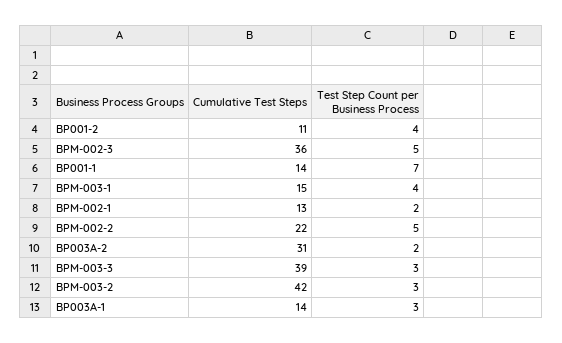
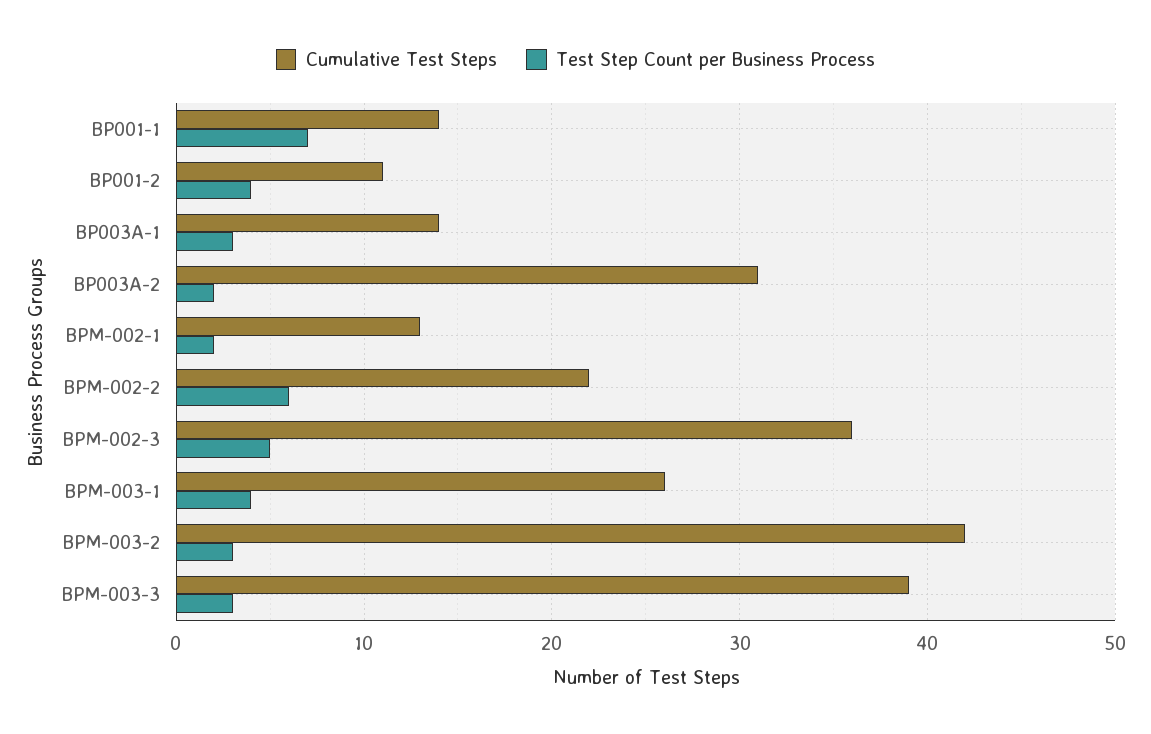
  {
    "Cumulative Test Steps": {
      "BP001-2": 11,
      "BPM-002-3": 36,
      "BP001-1": 14,
-     "BPM-003-1": 15,
+     "BPM-003-1": 26,
      "BPM-002-1": 13,
      "BPM-002-2": 22,
      "BP003A-2": 31,
      "BPM-003-3": 39,
      "BPM-003-2": 42,
      "BP003A-1": 14
    },
    "Test Step Count per Business Process": {
      "BP001-2": 4,
      "BPM-002-3": 5,
      "BP001-1": 7,
      "BPM-003-1": 4,
      "BPM-002-1": 2,
-     "BPM-002-2": 5,
+     "BPM-002-2": 6,
      "BP003A-2": 2,
      "BPM-003-3": 3,
      "BPM-003-2": 3,
      "BP003A-1": 3
    }
  }

